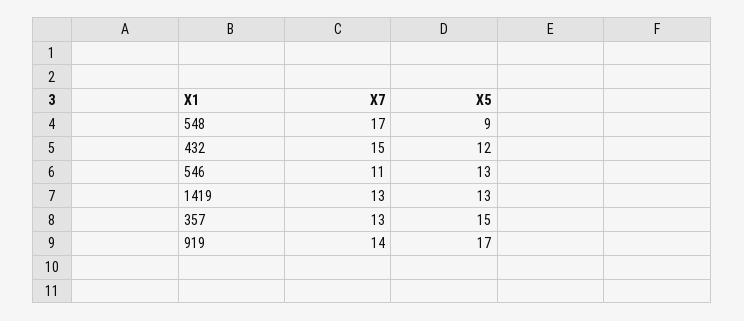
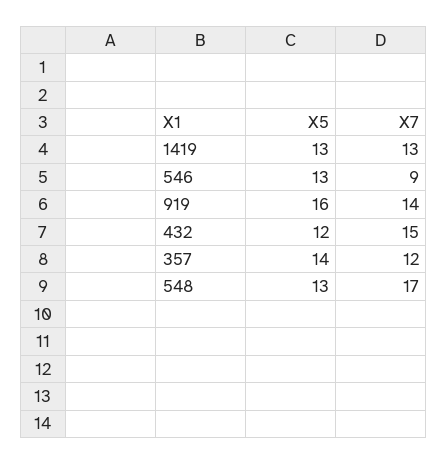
  {
    "X7": {
      "548": 17,
      "432": 15,
-     "546": 11,
+     "546": 9,
      "1419": 13,
-     "357": 13,
+     "357": 12,
      "919": 14
    },
    "X5": {
-     "548": 9,
+     "548": 13,
      "432": 12,
      "546": 13,
      "1419": 13,
-     "357": 15,
+     "357": 14,
-     "919": 17
+     "919": 16
    }
  }

